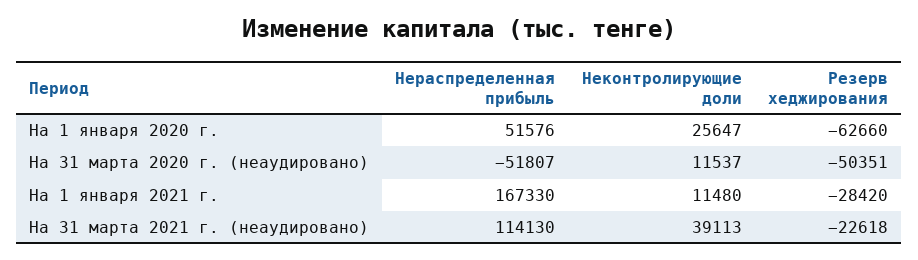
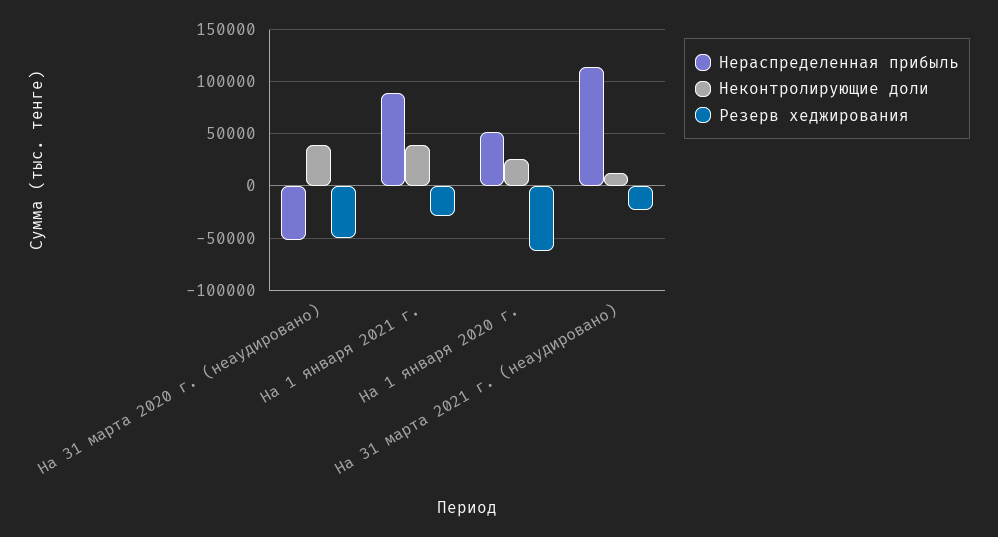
  {
    "Нераспределенная прибыль": {
      "На 1 января 2020 г.": 51576,
      "На 31 марта 2020 г. (неаудировано)": -51807,
-     "На 1 января 2021 г.": 167330,
+     "На 1 января 2021 г.": 90000,
      "На 31 марта 2021 г. (неаудировано)": 114130
    },
    "Неконтролирующие доли": {
      "На 1 января 2020 г.": 25647,
-     "На 31 марта 2020 г. (неаудировано)": 11537,
+     "На 31 марта 2020 г. (неаудировано)": 40000,
-     "На 1 января 2021 г.": 11480,
+     "На 1 января 2021 г.": 40000,
-     "На 31 марта 2021 г. (неаудировано)": 39113
+     "На 31 марта 2021 г. (неаудировано)": 10000
    },
    "Резерв хеджирования": {
      "На 1 января 2020 г.": -62660,
      "На 31 марта 2020 г. (неаудировано)": -50351,
      "На 1 января 2021 г.": -28420,
      "На 31 марта 2021 г. (неаудировано)": -22618
    }
  }

